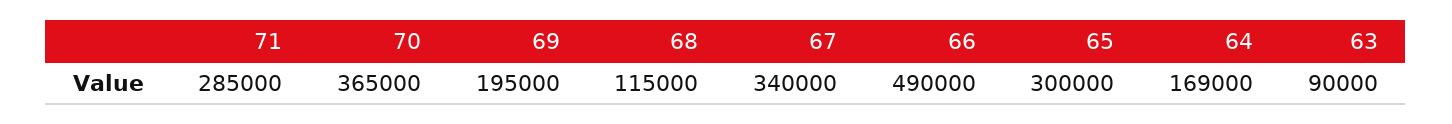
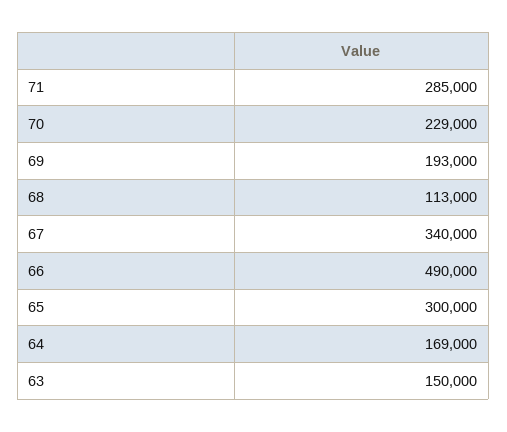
  {
    "71": 285000,
-   "70": 365000,
+   "70": 229000,
-   "69": 195000,
+   "69": 193000,
-   "68": 115000,
+   "68": 113000,
    "67": 340000,
    "66": 490000,
    "65": 300000,
    "64": 169000,
-   "63": 90000
+   "63": 150000
  }

